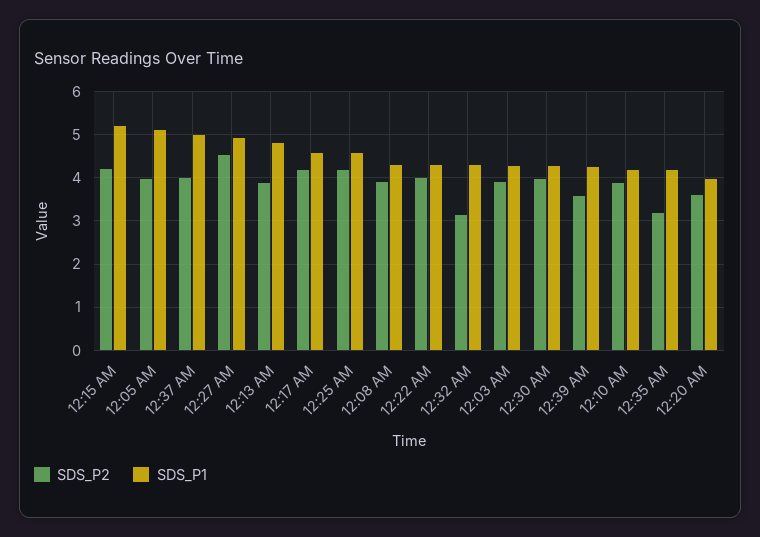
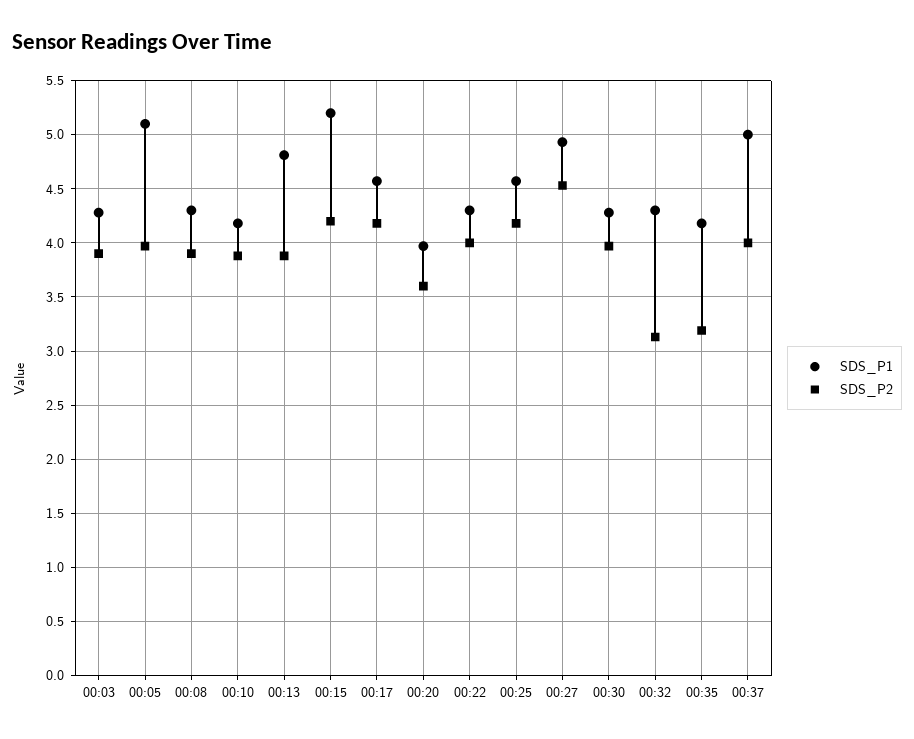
  {
    "SDS_P2": {
      "12:15 AM": 4.2,
      "12:05 AM": 4,
      "12:37 AM": 4,
      "12:27 AM": 4.5,
      "12:13 AM": 3.9,
      "12:17 AM": 4.2,
      "12:25 AM": 4.2,
      "12:08 AM": 3.9,
      "12:22 AM": 4,
      "12:32 AM": 3.1,
      "12:03 AM": 3.9,
      "12:30 AM": 4,
-     "12:39 AM": 3.6,
      "12:10 AM": 3.9,
      "12:35 AM": 3.2,
      "12:20 AM": 3.6
    },
    "SDS_P1": {
      "12:15 AM": 5.2,
      "12:05 AM": 5.1,
      "12:37 AM": 5,
      "12:27 AM": 4.9,
      "12:13 AM": 4.8,
      "12:17 AM": 4.6,
      "12:25 AM": 4.6,
      "12:08 AM": 4.3,
      "12:22 AM": 4.3,
      "12:32 AM": 4.3,
      "12:03 AM": 4.3,
      "12:30 AM": 4.3,
-     "12:39 AM": 4.2,
      "12:10 AM": 4.2,
      "12:35 AM": 4.2,
      "12:20 AM": 4
    }
  }

